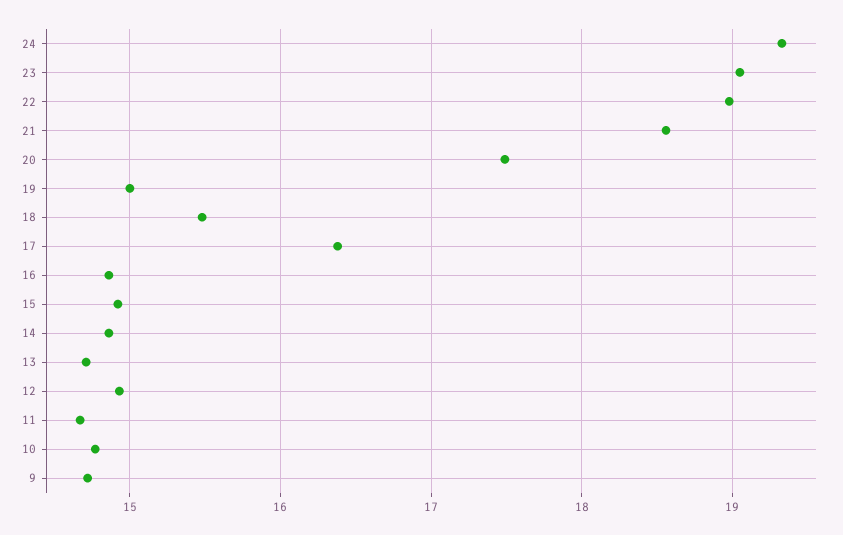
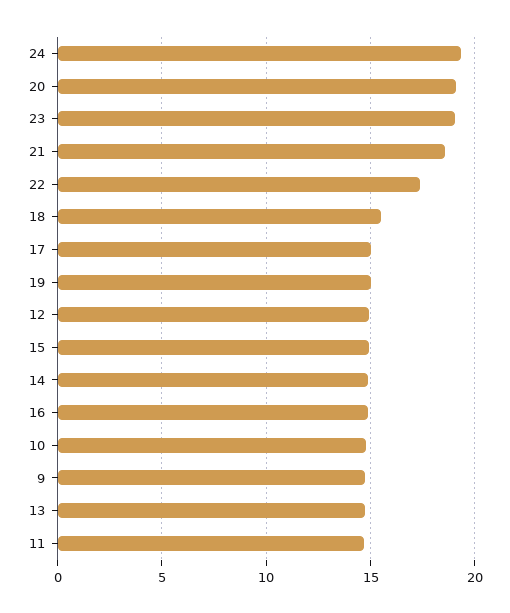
  {
    "24": 19.3,
    "23": 19.1,
-   "22": 19,
+   "22": 17.5,
    "21": 18.6,
-   "20": 17.5,
+   "20": 19,
    "19": 15,
    "18": 15.5,
-   "17": 16.4,
+   "17": 15,
    "16": 14.9,
    "15": 14.9,
    "14": 14.9,
    "13": 14.7,
    "12": 14.9,
    "11": 14.7,
    "10": 14.8,
    "9": 14.7
  }

